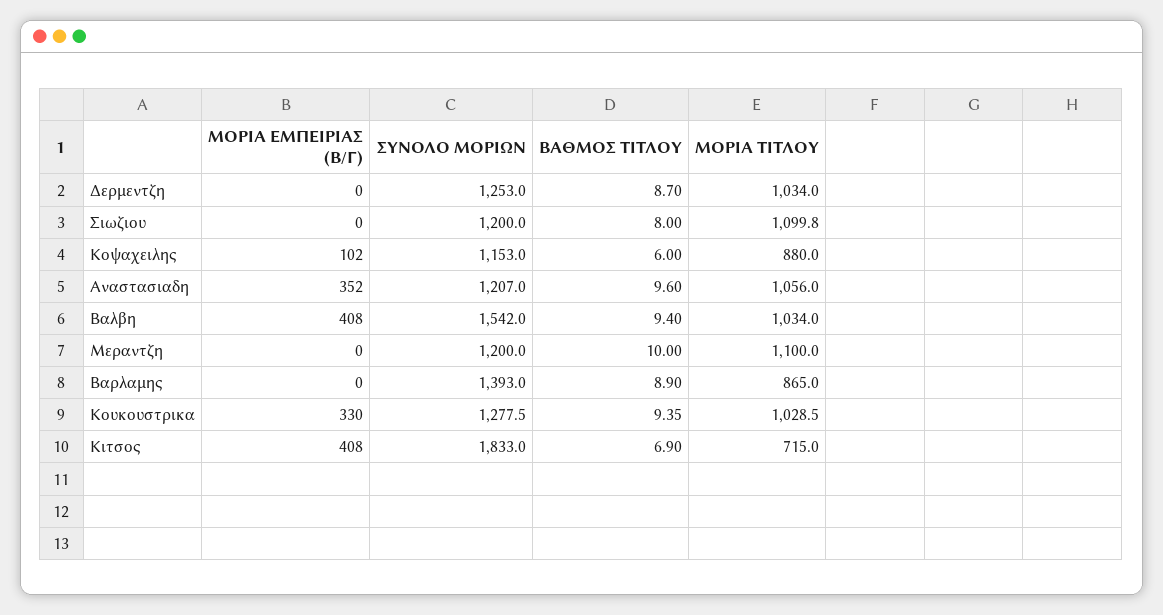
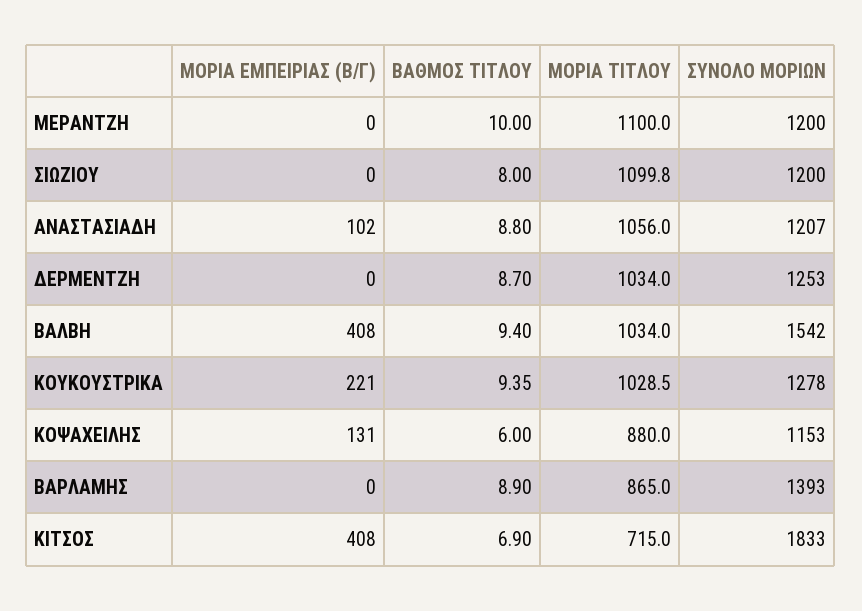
  {
    "ΜΟΡΙΑ ΕΜΠΕΙΡΙΑΣ (Β/Γ)": {
      "Δερμεντζη": 0,
      "Σιωζιου": 0,
-     "Κοψαχειλης": 102,
+     "Κοψαχειλης": 131,
-     "Αναστασιαδη": 352,
+     "Αναστασιαδη": 102,
      "Βαλβη": 408,
      "Μεραντζη": 0,
      "Βαρλαμης": 0,
-     "Κουκουστρικα": 330,
+     "Κουκουστρικα": 221,
      "Κιτσος": 408
    },
    "ΣΥΝΟΛΟ ΜΟΡΙΩΝ": {
      "Δερμεντζη": 1253,
      "Σιωζιου": 1200,
      "Κοψαχειλης": 1153,
      "Αναστασιαδη": 1207,
      "Βαλβη": 1542,
      "Μεραντζη": 1200,
      "Βαρλαμης": 1393,
-     "Κουκουστρικα": 1277.5,
+     "Κουκουστρικα": 1278,
      "Κιτσος": 1833
    },
    "ΒΑΘΜΟΣ ΤΙΤΛΟΥ": {
      "Δερμεντζη": 8.7,
      "Σιωζιου": 8,
      "Κοψαχειλης": 6,
-     "Αναστασιαδη": 9.6,
+     "Αναστασιαδη": 8.8,
      "Βαλβη": 9.4,
      "Μεραντζη": 10,
      "Βαρλαμης": 8.9,
      "Κουκουστρικα": 9.35,
      "Κιτσος": 6.9
    },
    "ΜΟΡΙΑ ΤΙΤΛΟΥ": {
      "Δερμεντζη": 1034,
      "Σιωζιου": 1099.8,
      "Κοψαχειλης": 880,
      "Αναστασιαδη": 1056,
      "Βαλβη": 1034,
      "Μεραντζη": 1100,
      "Βαρλαμης": 865,
      "Κουκουστρικα": 1028.5,
      "Κιτσος": 715
    }
  }

